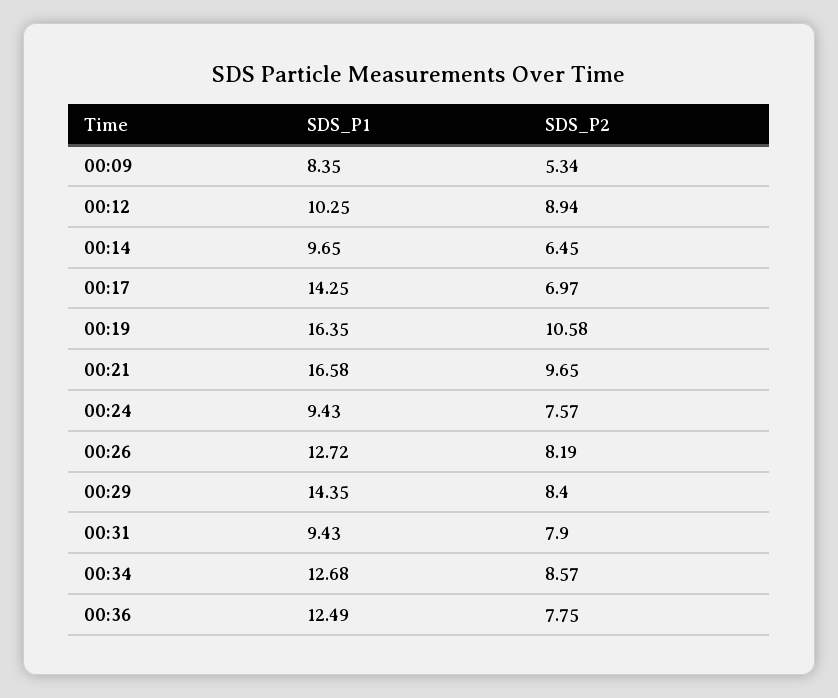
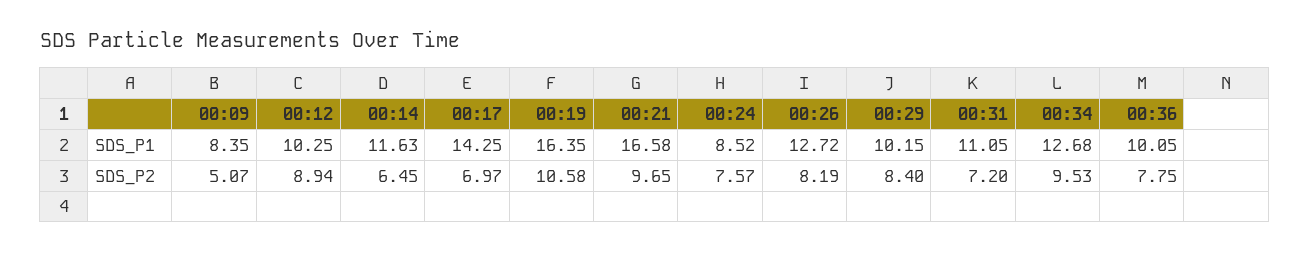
  {
    "SDS_P1": {
      "00:09": 8.35,
      "00:12": 10.25,
-     "00:14": 9.65,
+     "00:14": 11.63,
      "00:17": 14.25,
      "00:19": 16.35,
      "00:21": 16.58,
-     "00:24": 9.43,
+     "00:24": 8.52,
      "00:26": 12.72,
-     "00:29": 14.35,
+     "00:29": 10.15,
-     "00:31": 9.43,
+     "00:31": 11.05,
      "00:34": 12.68,
-     "00:36": 12.49
+     "00:36": 10.05
    },
    "SDS_P2": {
-     "00:09": 5.34,
+     "00:09": 5.07,
      "00:12": 8.94,
      "00:14": 6.45,
      "00:17": 6.97,
      "00:19": 10.58,
      "00:21": 9.65,
      "00:24": 7.57,
      "00:26": 8.19,
      "00:29": 8.4,
-     "00:31": 7.9,
+     "00:31": 7.2,
-     "00:34": 8.57,
+     "00:34": 9.53,
      "00:36": 7.75
    }
  }

